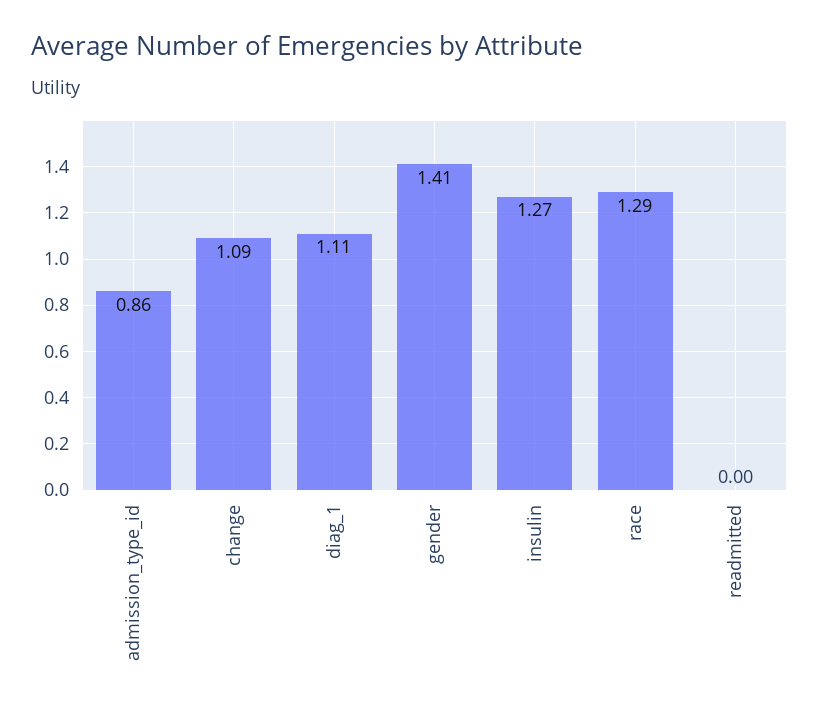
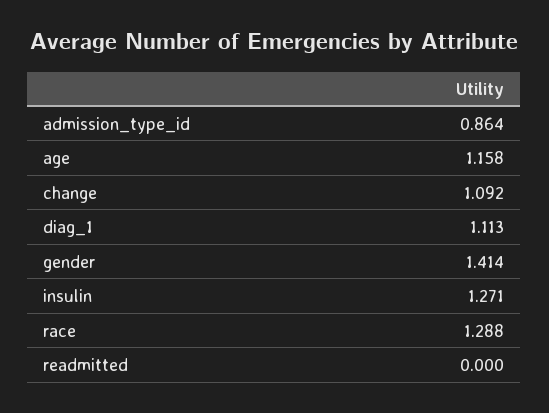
  {
    "admission_type_id": 0.864,
    "change": 1.092,
    "diag_1": 1.113,
    "gender": 1.414,
    "insulin": 1.271,
    "race": 1.288,
-   "readmitted": 0
+   "readmitted": 0,
+   "age": 1.158
  }

